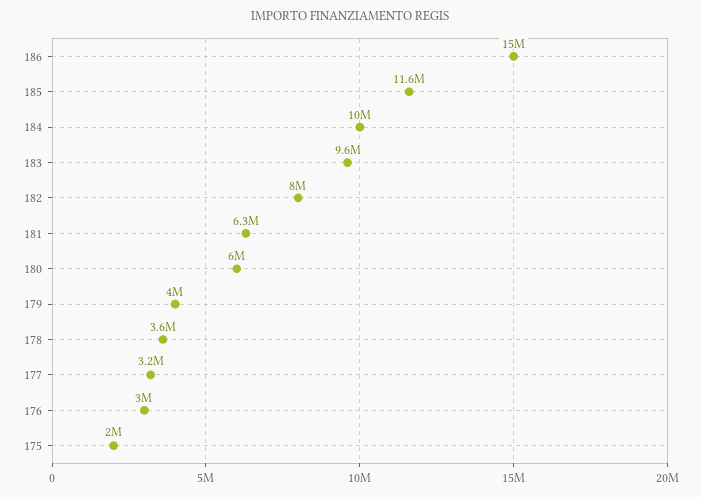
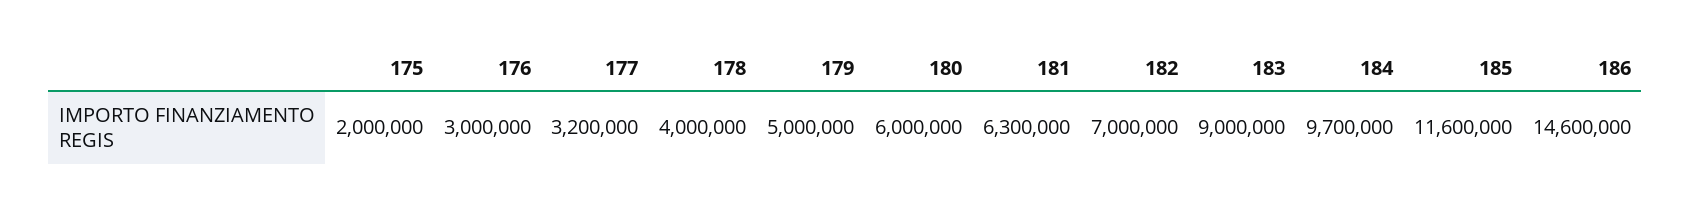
  {
-   "186": 15000000,
+   "186": 14600000,
    "185": 11600000,
-   "184": 10000000,
+   "184": 9700000,
-   "183": 9600000,
+   "183": 9000000,
-   "182": 8000000,
+   "182": 7000000,
    "181": 6300000,
    "180": 6000000,
-   "179": 4000000,
+   "179": 5000000,
-   "178": 3600000,
+   "178": 4000000,
    "177": 3200000,
    "176": 3000000,
    "175": 2000000
  }

